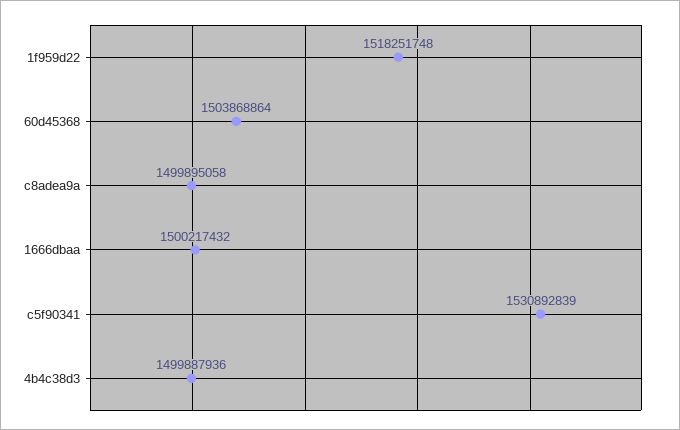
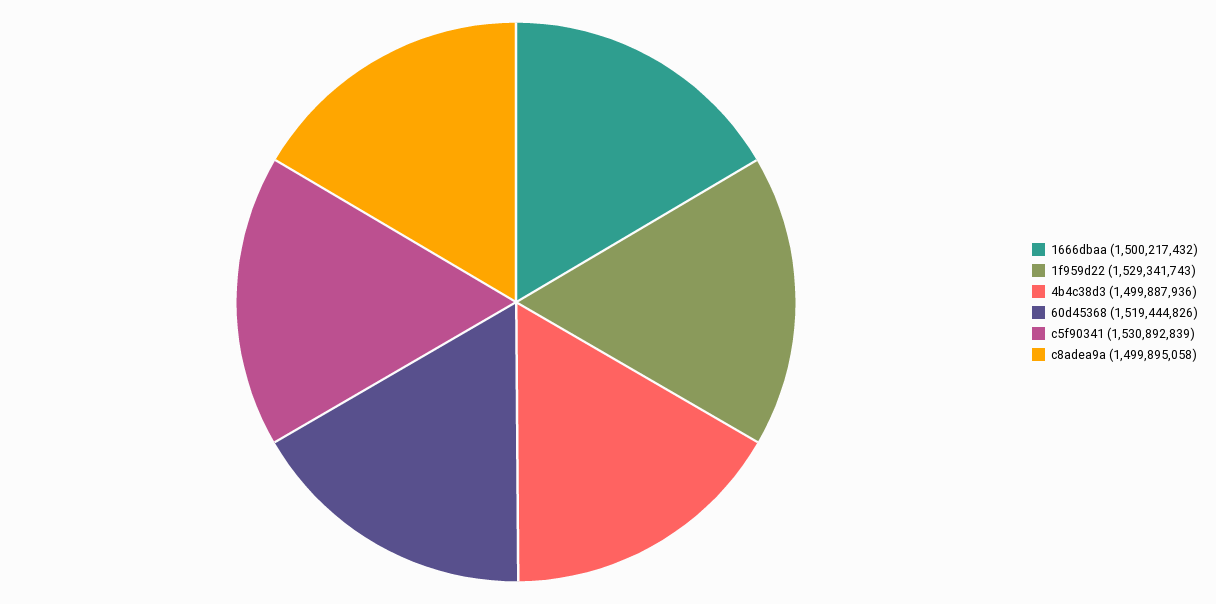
  {
-   "1f959d22": 1518251748,
+   "1f959d22": 1529341743,
-   "60d45368": 1503868864,
+   "60d45368": 1519444826,
    "c8adea9a": 1499895058,
    "1666dbaa": 1500217432,
    "c5f90341": 1530892839,
    "4b4c38d3": 1499887936
  }

